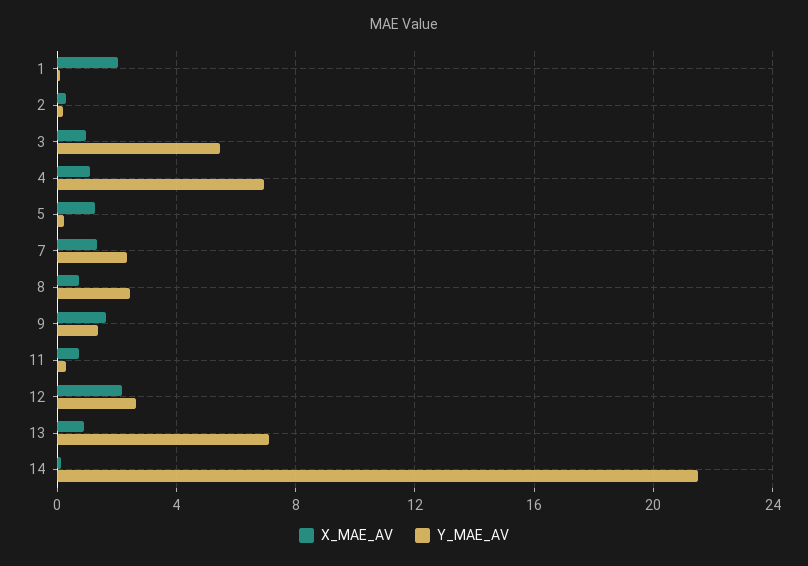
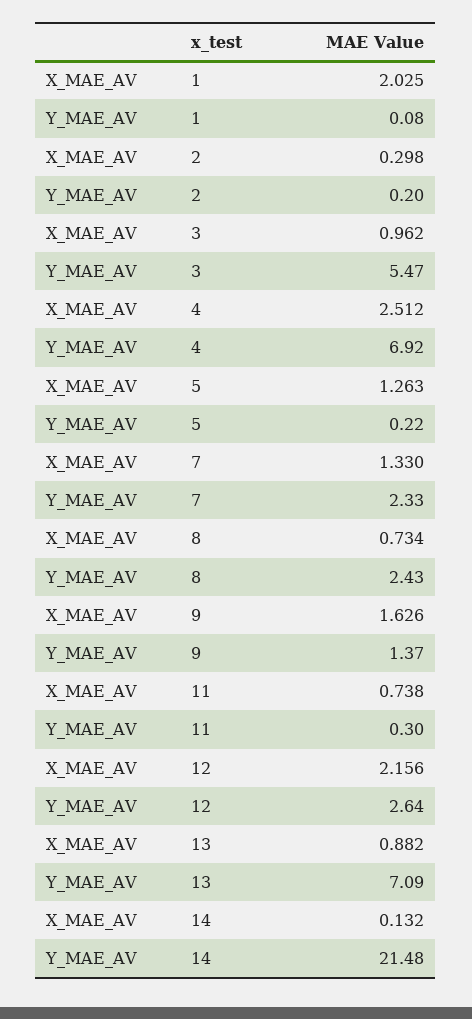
  {
    "X_MAE_AV": {
      "1": 2.025,
      "2": 0.298,
      "3": 0.962,
-     "4": 1,
+     "4": 2.512,
      "5": 1.263,
      "7": 1.33,
      "8": 0.734,
      "9": 1.626,
      "11": 0.738,
      "12": 2.156,
      "13": 0.882,
      "14": 0.132
    },
    "Y_MAE_AV": {
      "1": 0.08,
      "2": 0.2,
      "3": 5.47,
      "4": 6.92,
      "5": 0.22,
      "7": 2.33,
      "8": 2.43,
      "9": 1.37,
      "11": 0.3,
      "12": 2.64,
      "13": 7.09,
      "14": 21.48
    }
  }

